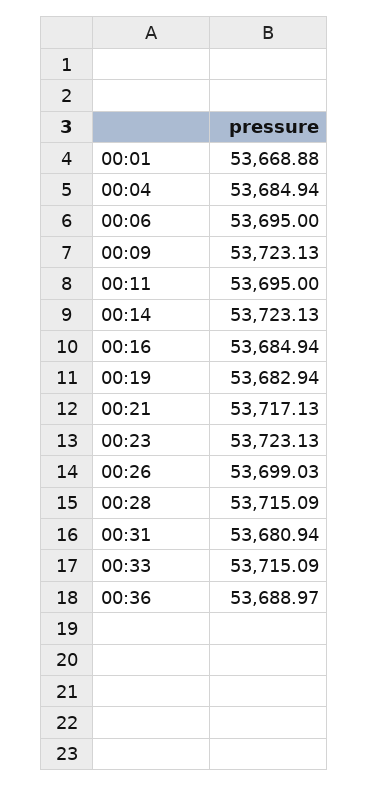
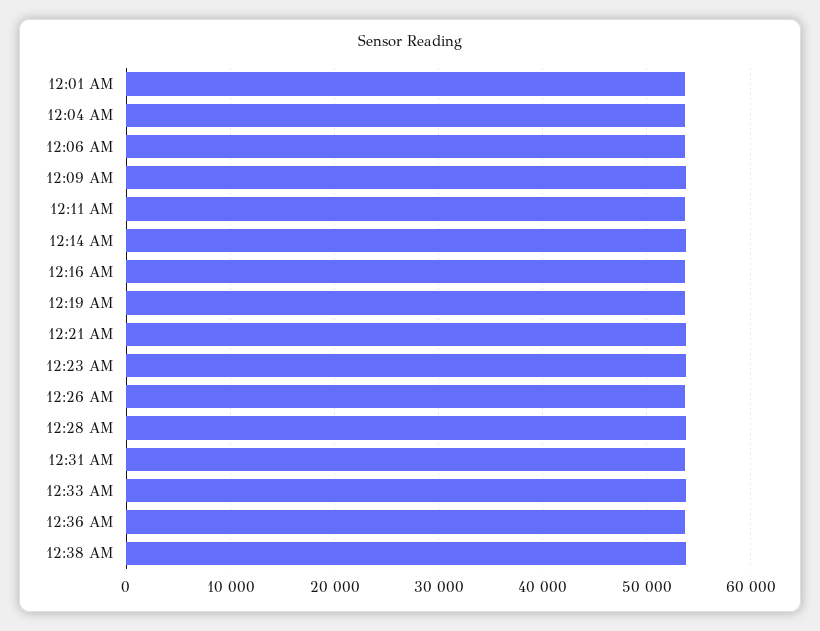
  {
    "00:01": 53668.88,
    "00:04": 53684.94,
    "00:06": 53695,
    "00:09": 53723.13,
    "00:11": 53695,
    "00:14": 53723.13,
    "00:16": 53684.94,
    "00:19": 53682.94,
    "00:21": 53717.13,
    "00:23": 53723.13,
    "00:26": 53699.03,
    "00:28": 53715.09,
    "00:31": 53680.94,
    "00:33": 53715.09,
-   "00:36": 53688.97
+   "00:36": 53688.97,
+   "12:38 AM": 54000
  }

